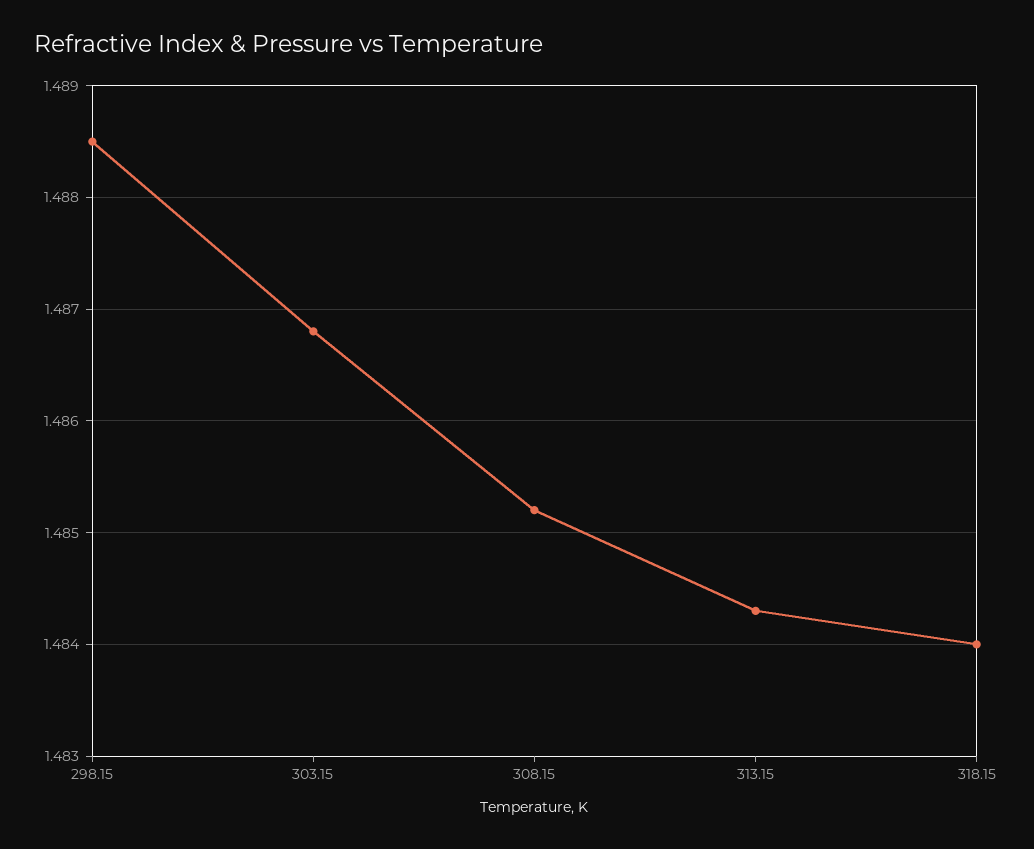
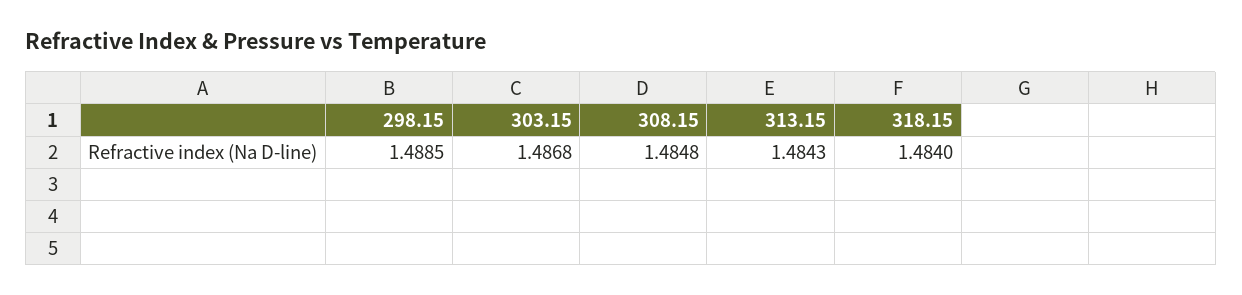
  {
    "298.15": 1.4885,
    "303.15": 1.4868,
-   "308.15": 1.4852,
+   "308.15": 1.4848,
    "313.15": 1.4843,
    "318.15": 1.484
  }

